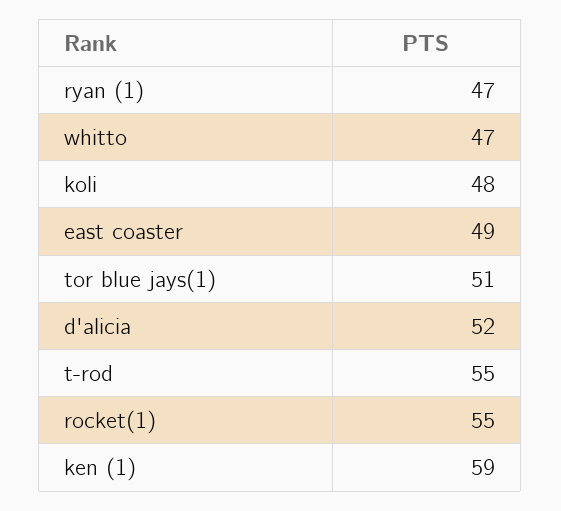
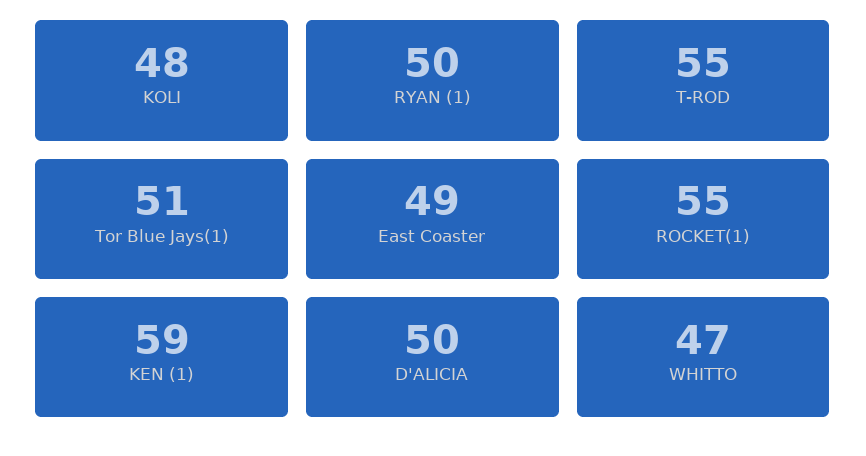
  {
-   "ryan (1)": 47,
+   "ryan (1)": 50,
    "whitto": 47,
    "koli": 48,
    "east coaster": 49,
    "tor blue jays(1)": 51,
-   "d'alicia": 52,
+   "d'alicia": 50,
    "t-rod": 55,
    "rocket(1)": 55,
    "ken (1)": 59
  }

